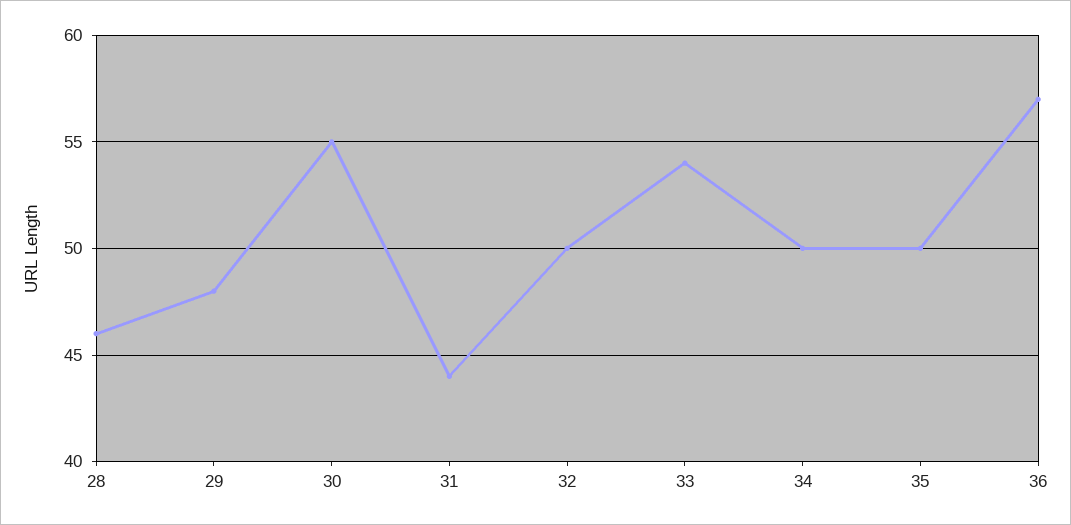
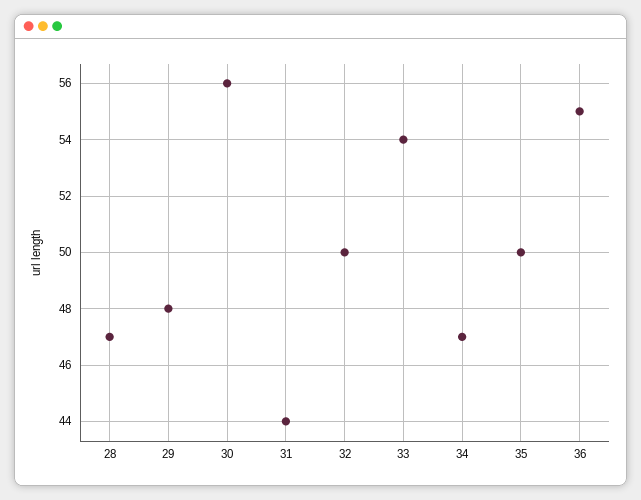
  {
-   "28": 46,
+   "28": 47,
    "29": 48,
-   "30": 55,
+   "30": 56,
    "31": 44,
    "32": 50,
    "33": 54,
-   "34": 50,
+   "34": 47,
    "35": 50,
-   "36": 57
+   "36": 55
  }

